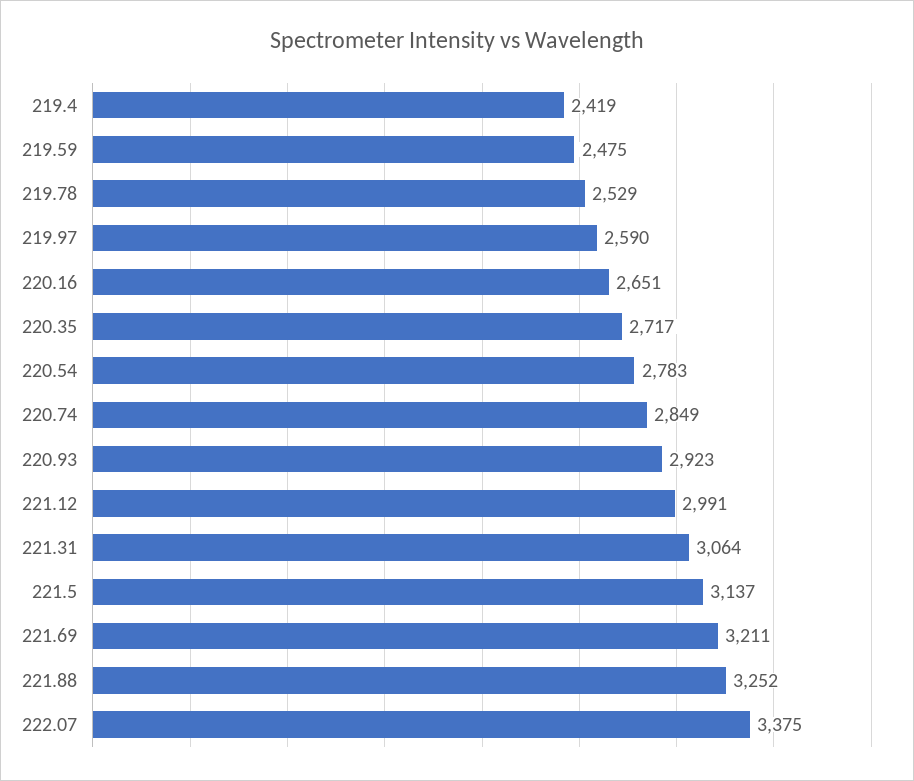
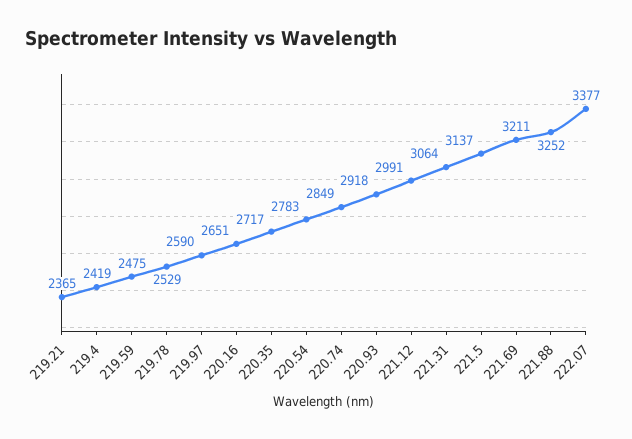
  {
    "219.4": 2419,
    "219.59": 2475,
    "219.78": 2529,
    "219.97": 2590,
    "220.16": 2651,
    "220.35": 2717,
    "220.54": 2783,
    "220.74": 2849,
-   "220.93": 2923,
+   "220.93": 2918,
    "221.12": 2991,
    "221.31": 3064,
    "221.5": 3137,
    "221.69": 3211,
    "221.88": 3252,
-   "222.07": 3375
+   "222.07": 3377,
+   "219.21": 2365
  }

